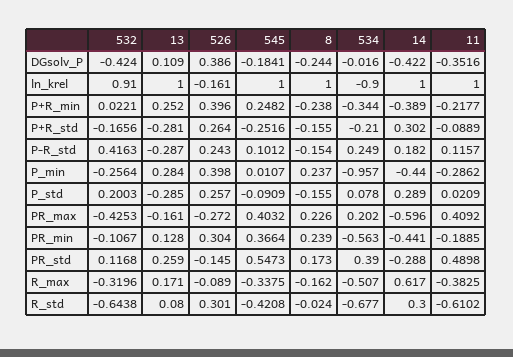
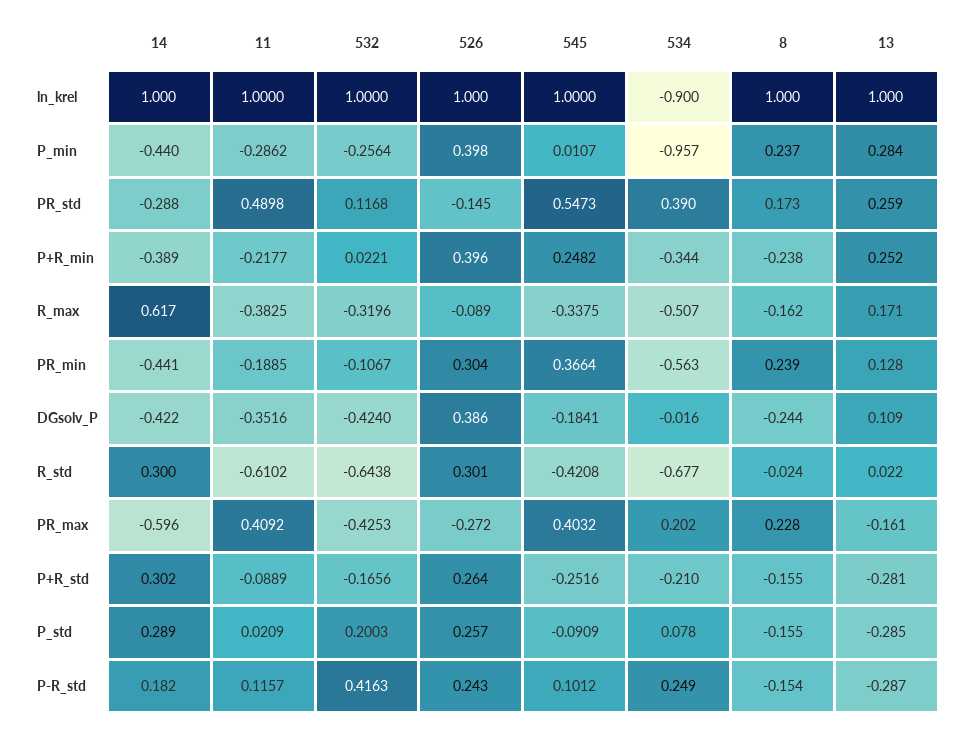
  {
    "532": {
      "DGsolv_P": -0.424,
-     "ln_krel": 0.91,
+     "ln_krel": 1,
      "P+R_min": 0.0221,
      "P+R_std": -0.1656,
      "P-R_std": 0.4163,
      "P_min": -0.2564,
      "P_std": 0.2003,
      "PR_max": -0.4253,
      "PR_min": -0.1067,
      "PR_std": 0.1168,
      "R_max": -0.3196,
      "R_std": -0.6438
    },
    "13": {
      "DGsolv_P": 0.109,
      "ln_krel": 1,
      "P+R_min": 0.252,
      "P+R_std": -0.281,
      "P-R_std": -0.287,
      "P_min": 0.284,
      "P_std": -0.285,
      "PR_max": -0.161,
      "PR_min": 0.128,
      "PR_std": 0.259,
      "R_max": 0.171,
-     "R_std": 0.08
+     "R_std": 0.022
    },
    "526": {
      "DGsolv_P": 0.386,
-     "ln_krel": -0.161,
+     "ln_krel": 1,
      "P+R_min": 0.396,
      "P+R_std": 0.264,
      "P-R_std": 0.243,
      "P_min": 0.398,
      "P_std": 0.257,
      "PR_max": -0.272,
      "PR_min": 0.304,
      "PR_std": -0.145,
      "R_max": -0.089,
      "R_std": 0.301
    },
    "545": {
      "DGsolv_P": -0.1841,
      "ln_krel": 1,
      "P+R_min": 0.2482,
      "P+R_std": -0.2516,
      "P-R_std": 0.1012,
      "P_min": 0.0107,
      "P_std": -0.0909,
      "PR_max": 0.4032,
      "PR_min": 0.3664,
      "PR_std": 0.5473,
      "R_max": -0.3375,
      "R_std": -0.4208
    },
    "8": {
      "DGsolv_P": -0.244,
      "ln_krel": 1,
      "P+R_min": -0.238,
      "P+R_std": -0.155,
      "P-R_std": -0.154,
      "P_min": 0.237,
      "P_std": -0.155,
-     "PR_max": 0.226,
+     "PR_max": 0.228,
      "PR_min": 0.239,
      "PR_std": 0.173,
      "R_max": -0.162,
      "R_std": -0.024
    },
    "534": {
      "DGsolv_P": -0.016,
      "ln_krel": -0.9,
      "P+R_min": -0.344,
      "P+R_std": -0.21,
      "P-R_std": 0.249,
      "P_min": -0.957,
      "P_std": 0.078,
      "PR_max": 0.202,
      "PR_min": -0.563,
      "PR_std": 0.39,
      "R_max": -0.507,
      "R_std": -0.677
    },
    "14": {
      "DGsolv_P": -0.422,
      "ln_krel": 1,
      "P+R_min": -0.389,
      "P+R_std": 0.302,
      "P-R_std": 0.182,
      "P_min": -0.44,
      "P_std": 0.289,
      "PR_max": -0.596,
      "PR_min": -0.441,
      "PR_std": -0.288,
      "R_max": 0.617,
      "R_std": 0.3
    },
    "11": {
      "DGsolv_P": -0.3516,
      "ln_krel": 1,
      "P+R_min": -0.2177,
      "P+R_std": -0.0889,
      "P-R_std": 0.1157,
      "P_min": -0.2862,
      "P_std": 0.0209,
      "PR_max": 0.4092,
      "PR_min": -0.1885,
      "PR_std": 0.4898,
      "R_max": -0.3825,
      "R_std": -0.6102
    }
  }

